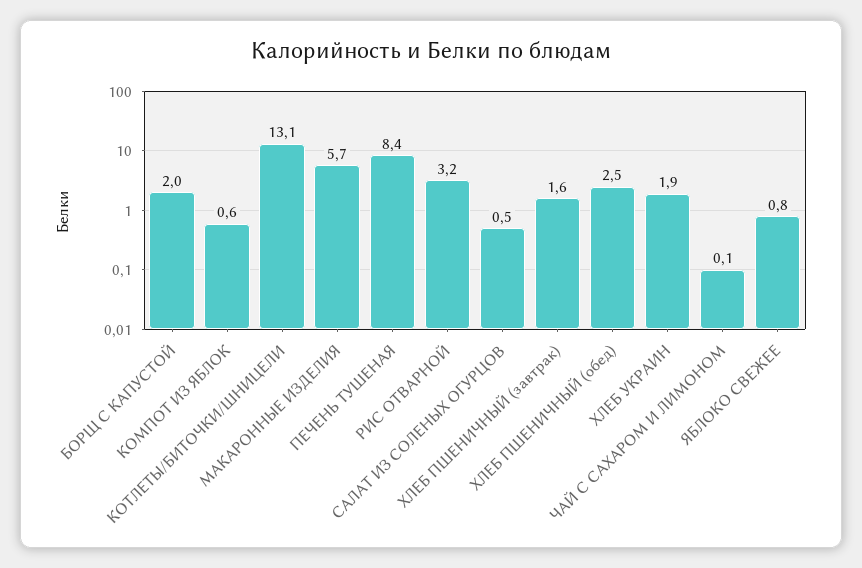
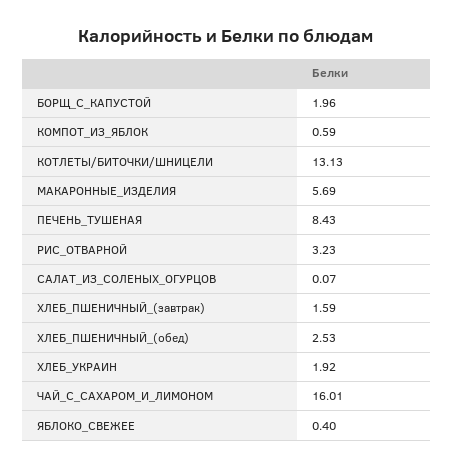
  {
    "БОРЩ С КАПУСТОЙ": 1.96,
    "КОМПОТ ИЗ ЯБЛОК": 0.59,
    "КОТЛЕТЫ/БИТОЧКИ/ШНИЦЕЛИ": 13.13,
    "МАКАРОННЫЕ ИЗДЕЛИЯ": 5.69,
    "ПЕЧЕНЬ ТУШЕНАЯ": 8.43,
    "РИС ОТВАРНОЙ": 3.23,
-   "САЛАТ ИЗ СОЛЕНЫХ ОГУРЦОВ": 0.5,
+   "САЛАТ ИЗ СОЛЕНЫХ ОГУРЦОВ": 0.07,
    "ХЛЕБ ПШЕНИЧНЫЙ (завтрак)": 1.59,
    "ХЛЕБ ПШЕНИЧНЫЙ (обед)": 2.53,
    "ХЛЕБ УКРАИН": 1.92,
-   "ЧАЙ С САХАРОМ И ЛИМОНОМ": 0.1,
+   "ЧАЙ С САХАРОМ И ЛИМОНОМ": 16.01,
-   "ЯБЛОКО СВЕЖЕЕ": 0.8
+   "ЯБЛОКО СВЕЖЕЕ": 0.4
  }

